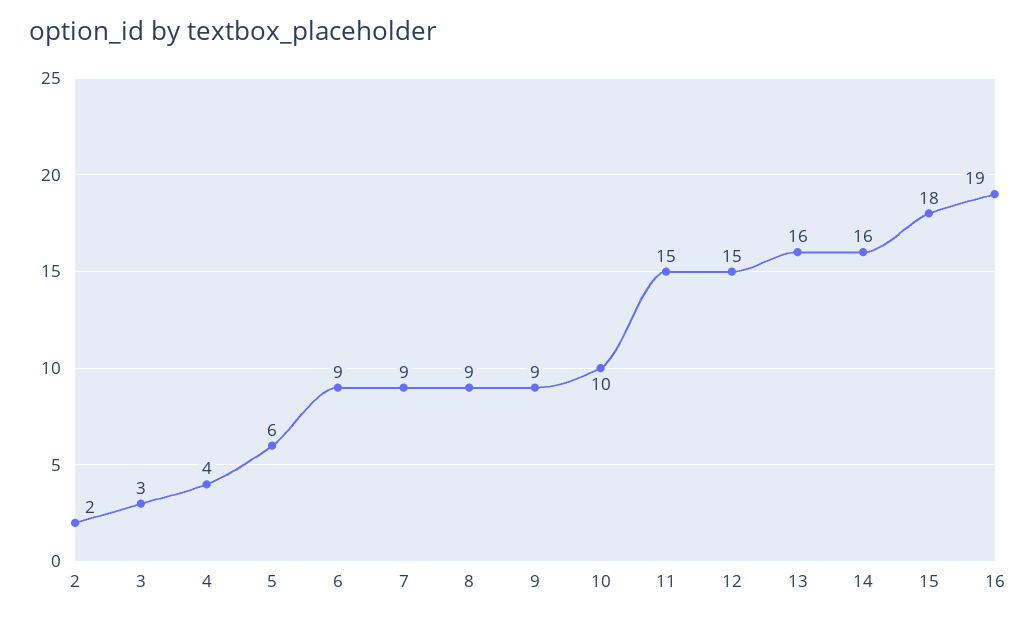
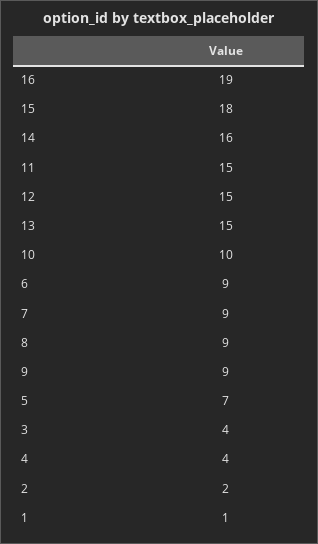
  {
    "2": 2,
-   "3": 3,
+   "3": 4,
    "4": 4,
-   "5": 6,
+   "5": 7,
    "6": 9,
    "7": 9,
    "8": 9,
    "9": 9,
    "10": 10,
    "11": 15,
    "12": 15,
-   "13": 16,
+   "13": 15,
    "14": 16,
    "15": 18,
-   "16": 19
+   "16": 19,
+   "1": 1
  }

